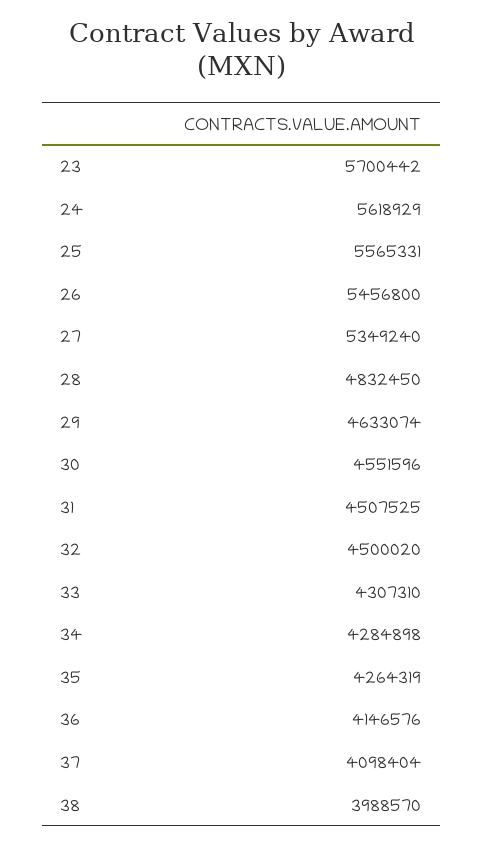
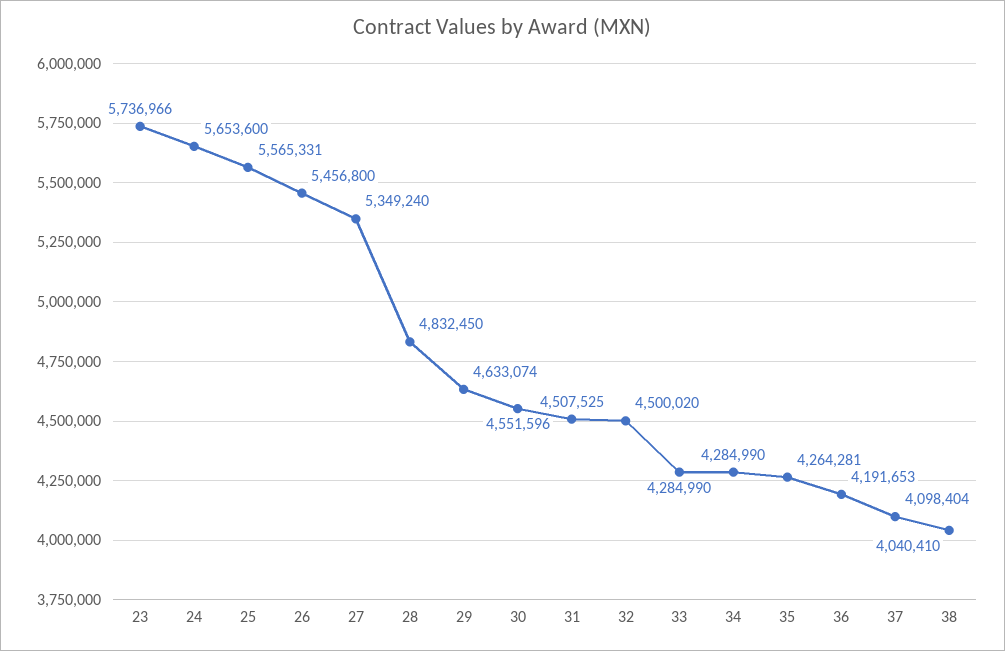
  {
-   "23": 5700442,
+   "23": 5736966,
-   "24": 5618929,
+   "24": 5653600,
    "25": 5565331,
    "26": 5456800,
    "27": 5349240,
    "28": 4832450,
    "29": 4633074,
    "30": 4551596,
    "31": 4507525,
    "32": 4500020,
-   "33": 4307310,
+   "33": 4284990,
-   "34": 4284898,
+   "34": 4284990,
-   "35": 4264319,
+   "35": 4264281,
-   "36": 4146576,
+   "36": 4191653,
    "37": 4098404,
-   "38": 3988570
+   "38": 4040410
  }

